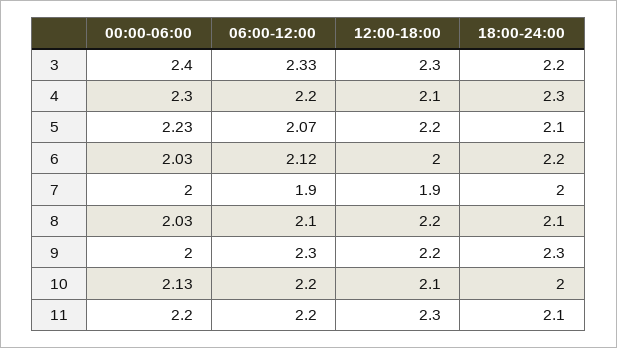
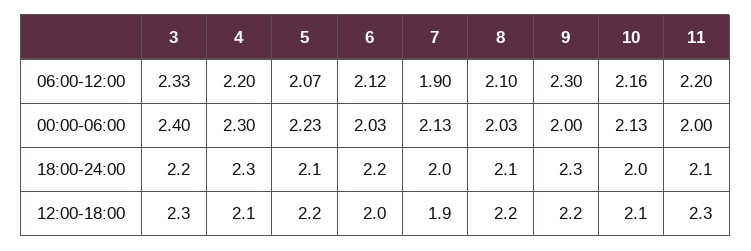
  {
    "00:00-06:00": {
      "3": 2.4,
      "4": 2.3,
      "5": 2.23,
      "6": 2.03,
-     "7": 2,
+     "7": 2.13,
      "8": 2.03,
      "9": 2,
      "10": 2.13,
-     "11": 2.2
+     "11": 2
    },
    "06:00-12:00": {
      "3": 2.33,
      "4": 2.2,
      "5": 2.07,
      "6": 2.12,
      "7": 1.9,
      "8": 2.1,
      "9": 2.3,
-     "10": 2.2,
+     "10": 2.16,
      "11": 2.2
    },
    "12:00-18:00": {
      "3": 2.3,
      "4": 2.1,
      "5": 2.2,
      "6": 2,
      "7": 1.9,
      "8": 2.2,
      "9": 2.2,
      "10": 2.1,
      "11": 2.3
    },
    "18:00-24:00": {
      "3": 2.2,
      "4": 2.3,
      "5": 2.1,
      "6": 2.2,
      "7": 2,
      "8": 2.1,
      "9": 2.3,
      "10": 2,
      "11": 2.1
    }
  }

